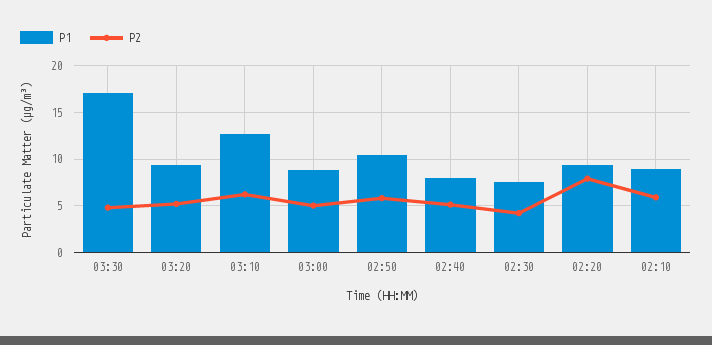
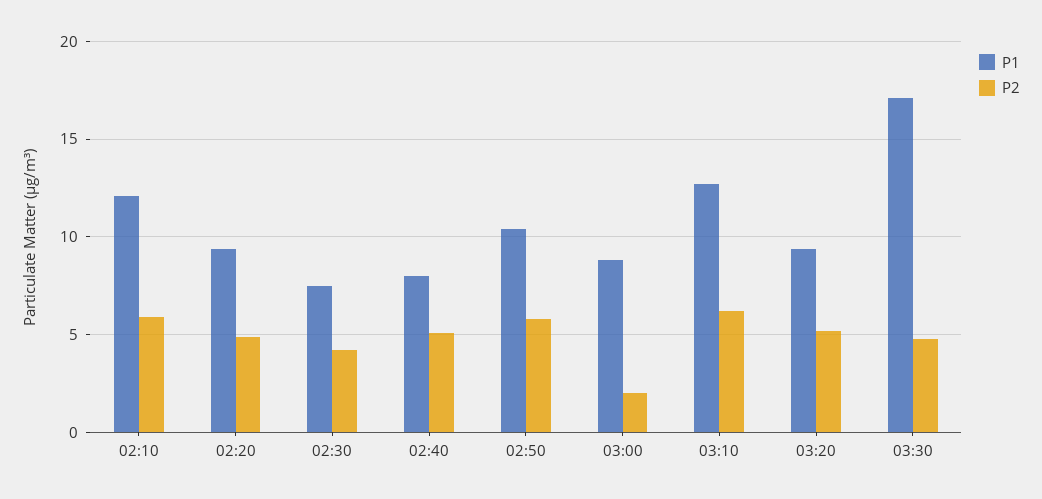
  {
    "P1": {
      "03:30": 17,
      "03:20": 9.5,
      "03:10": 12.5,
      "03:00": 9,
      "02:50": 10.5,
      "02:40": 8,
      "02:30": 7.5,
      "02:20": 9.5,
-     "02:10": 9
+     "02:10": 12
    },
    "P2": {
      "03:30": 5,
      "03:20": 5,
      "03:10": 6,
-     "03:00": 5,
+     "03:00": 2,
      "02:50": 6,
      "02:40": 5,
      "02:30": 4,
-     "02:20": 8,
+     "02:20": 5,
      "02:10": 6
    }
  }

